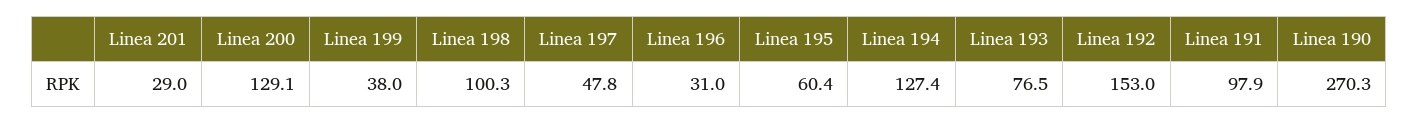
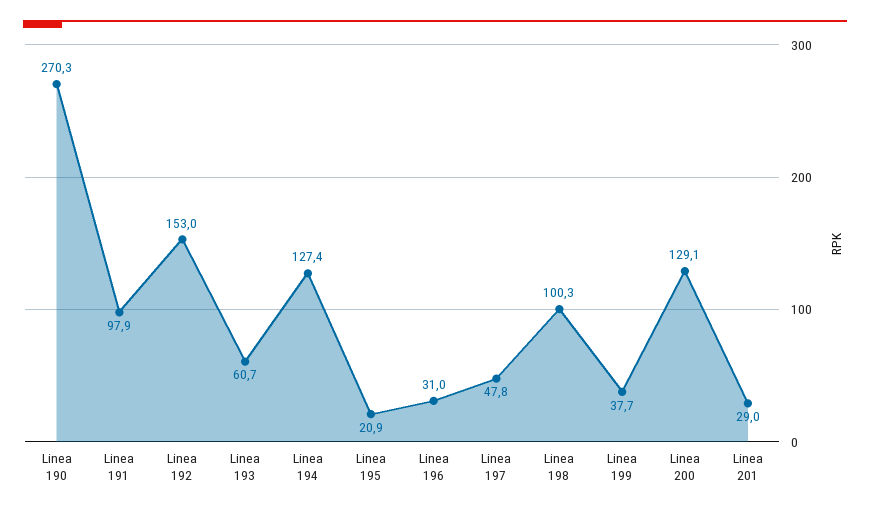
  {
    "Linea 201": 29,
    "Linea 200": 129.1,
-   "Linea 199": 38,
+   "Linea 199": 37.7,
    "Linea 198": 100.3,
    "Linea 197": 47.8,
    "Linea 196": 31,
-   "Linea 195": 60.4,
+   "Linea 195": 20.9,
    "Linea 194": 127.4,
-   "Linea 193": 76.5,
+   "Linea 193": 60.7,
    "Linea 192": 153,
    "Linea 191": 97.9,
    "Linea 190": 270.3
  }

